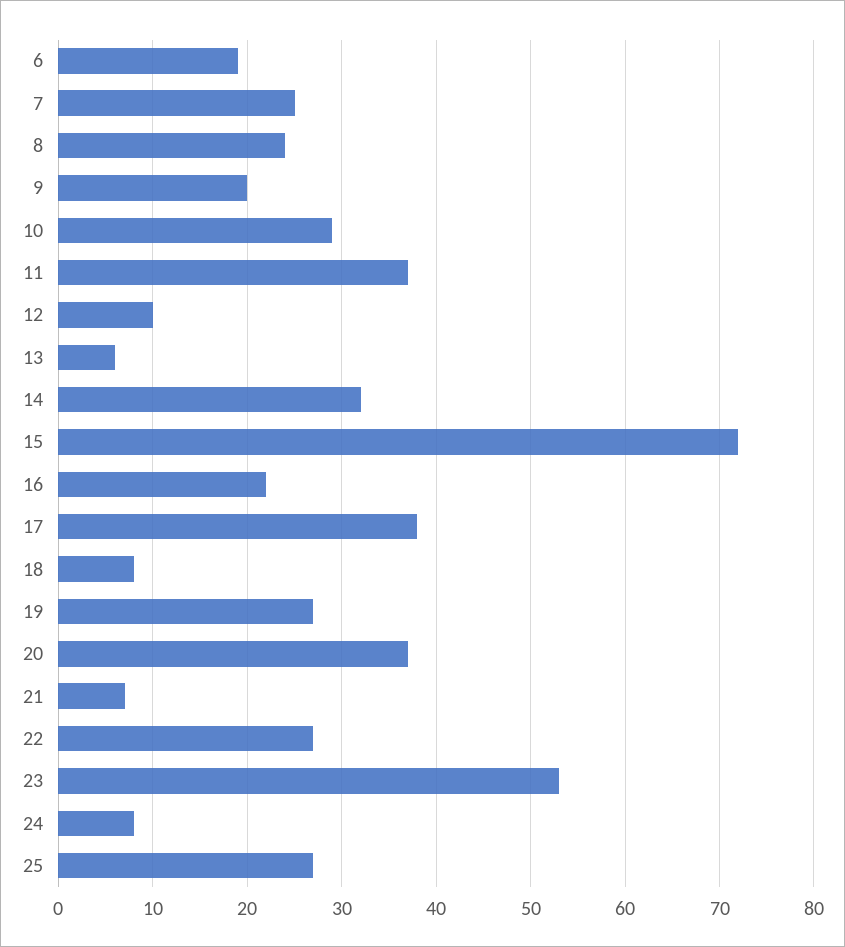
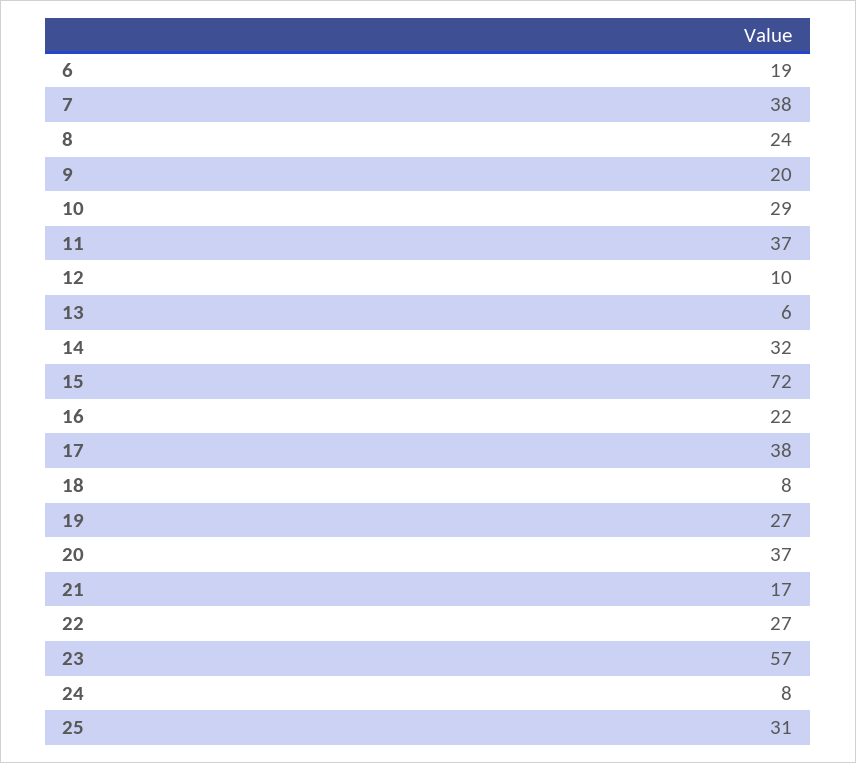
  {
    "6": 19,
-   "7": 25,
+   "7": 38,
    "8": 24,
    "9": 20,
    "10": 29,
    "11": 37,
    "12": 10,
    "13": 6,
    "14": 32,
    "15": 72,
    "16": 22,
    "17": 38,
    "18": 8,
    "19": 27,
    "20": 37,
-   "21": 7,
+   "21": 17,
    "22": 27,
-   "23": 53,
+   "23": 57,
    "24": 8,
-   "25": 27
+   "25": 31
  }

